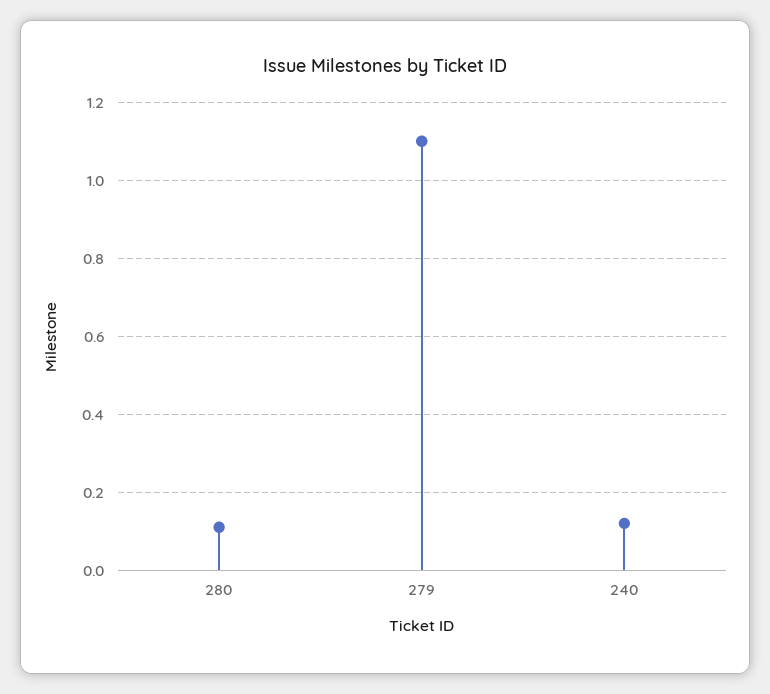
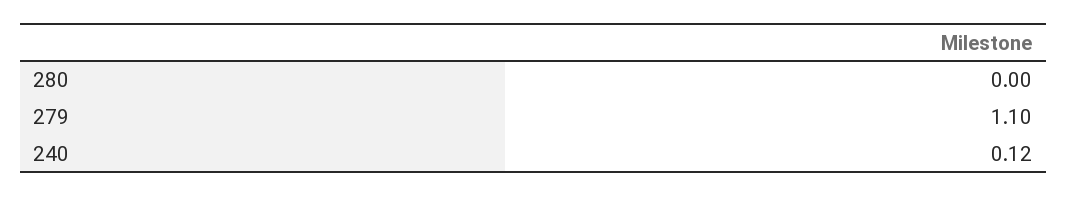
  {
-   "280": 0.1,
+   "280": 0,
    "279": 1.1,
    "240": 0.12
  }

